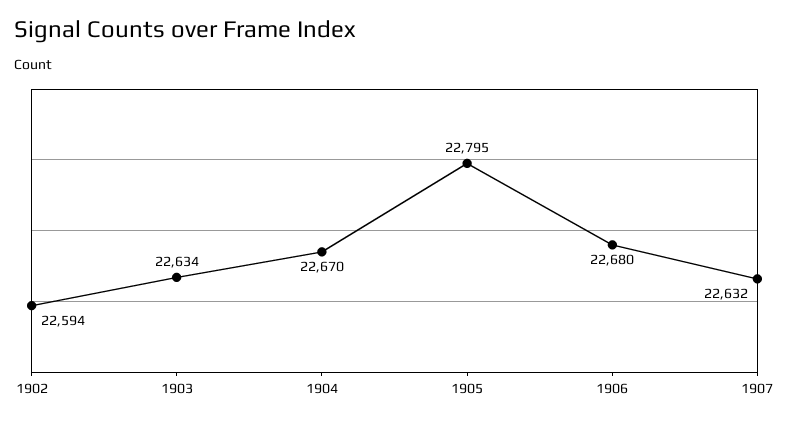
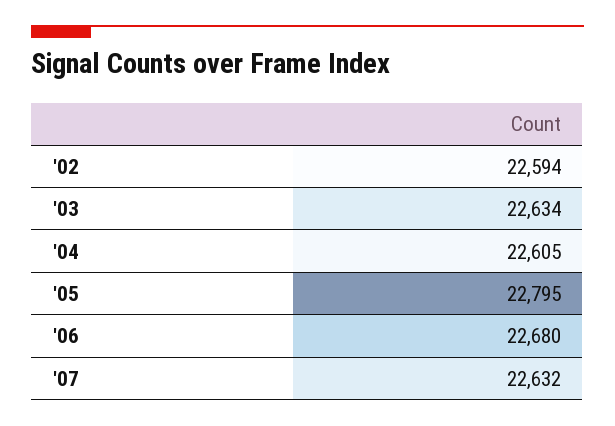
  {
    "1902": 22594,
    "1903": 22634,
-   "1904": 22670,
+   "1904": 22605,
    "1905": 22795,
    "1906": 22680,
    "1907": 22632
  }

